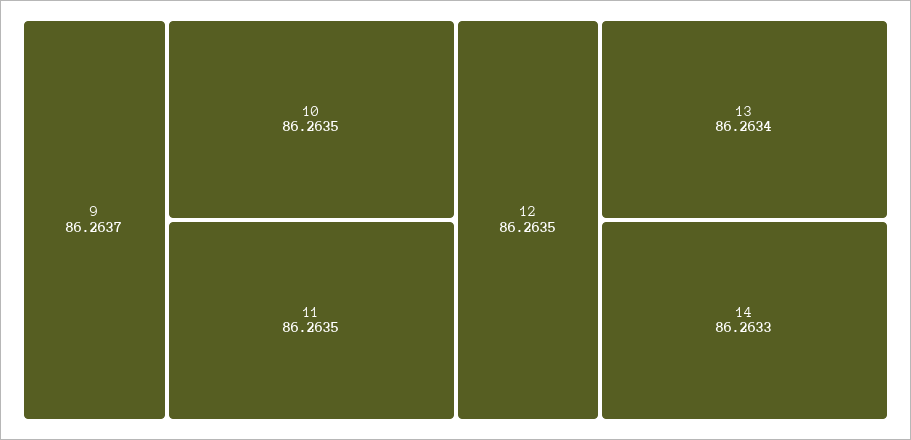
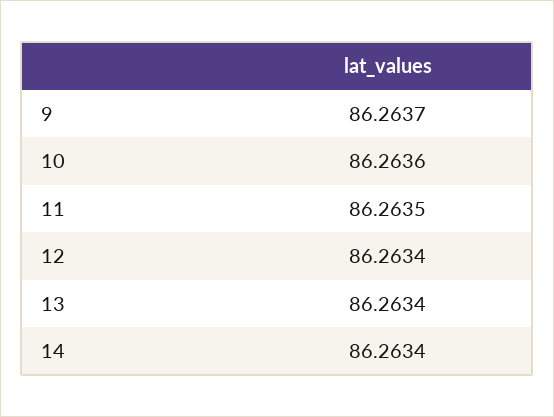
  {
    "9": 86.2637,
-   "10": 86.2635,
+   "10": 86.2636,
    "11": 86.2635,
-   "12": 86.2635,
+   "12": 86.2634,
    "13": 86.2634,
-   "14": 86.2633
+   "14": 86.2634
  }

